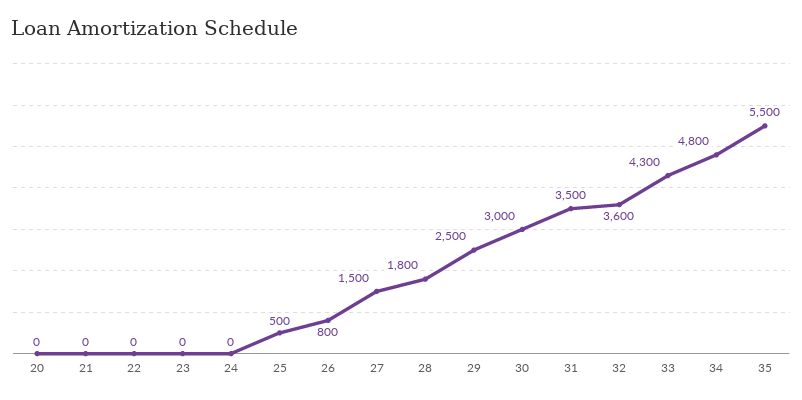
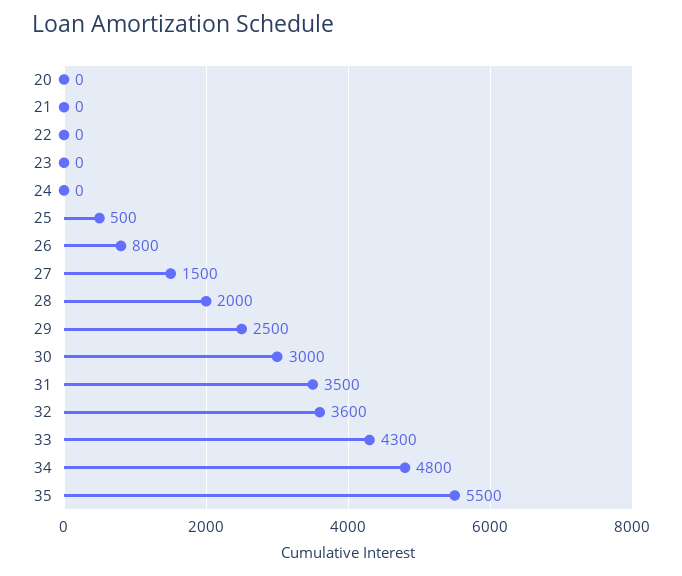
  {
    "20": 0,
    "21": 0,
    "22": 0,
    "23": 0,
    "24": 0,
    "25": 500,
    "26": 800,
    "27": 1500,
-   "28": 1800,
+   "28": 2000,
    "29": 2500,
    "30": 3000,
    "31": 3500,
    "32": 3600,
    "33": 4300,
    "34": 4800,
    "35": 5500
  }

